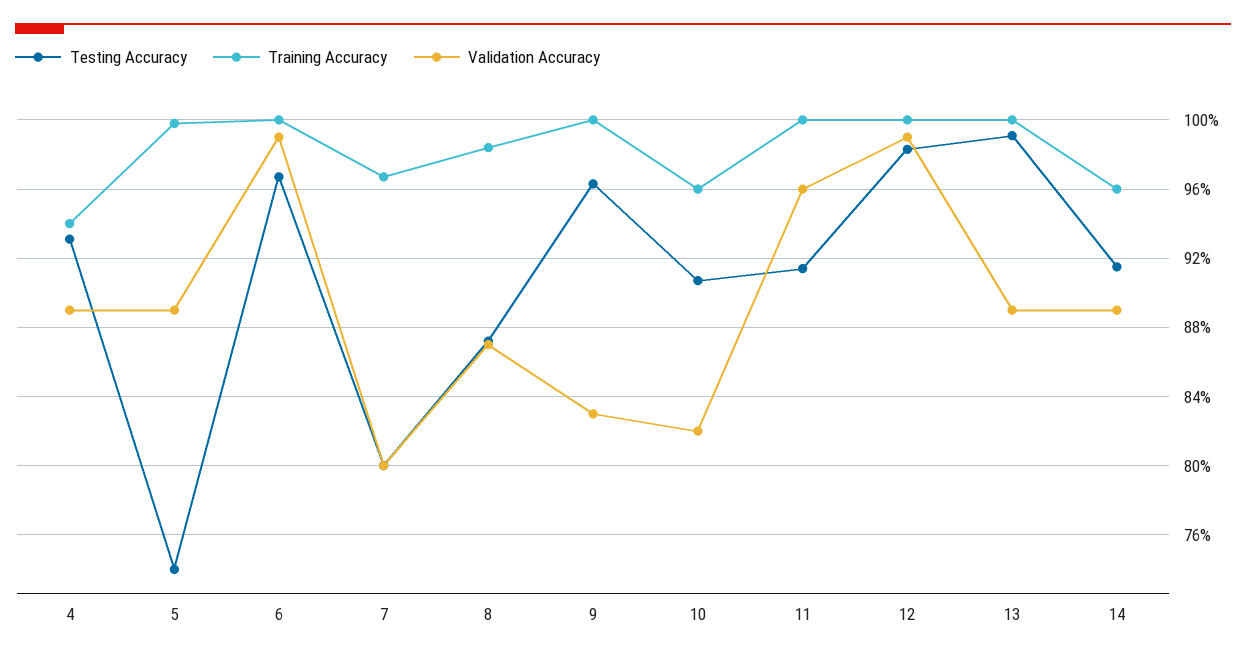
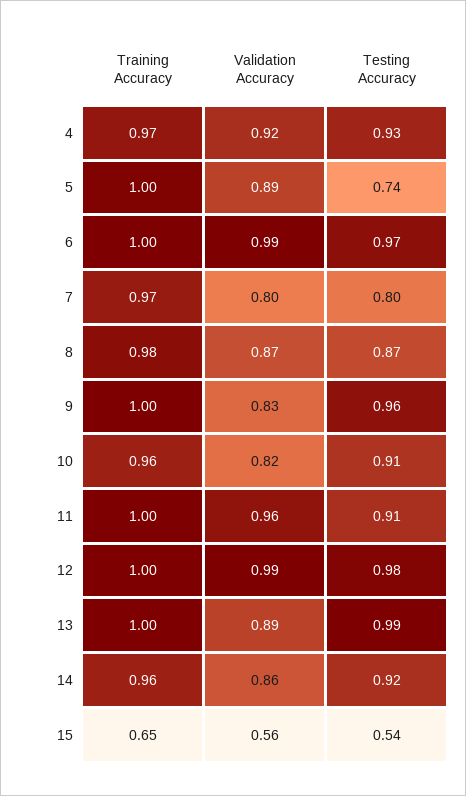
  {
    "Testing Accuracy": {
      "4": 0.93,
      "5": 0.74,
      "6": 0.97,
      "7": 0.8,
      "8": 0.87,
      "9": 0.96,
      "10": 0.91,
      "11": 0.91,
      "12": 0.98,
      "13": 0.99,
-     "14": 0.92
+     "14": 0.92,
+     "15": 0.54
    },
    "Training Accuracy": {
-     "4": 0.94,
+     "4": 0.97,
      "5": 1,
      "6": 1,
      "7": 0.97,
      "8": 0.98,
      "9": 1,
      "10": 0.96,
      "11": 1,
      "12": 1,
      "13": 1,
-     "14": 0.96
+     "14": 0.96,
+     "15": 0.65
    },
    "Validation Accuracy": {
-     "4": 0.89,
+     "4": 0.92,
      "5": 0.89,
      "6": 0.99,
      "7": 0.8,
      "8": 0.87,
      "9": 0.83,
      "10": 0.82,
      "11": 0.96,
      "12": 0.99,
      "13": 0.89,
-     "14": 0.89
+     "14": 0.86,
+     "15": 0.56
    }
  }

